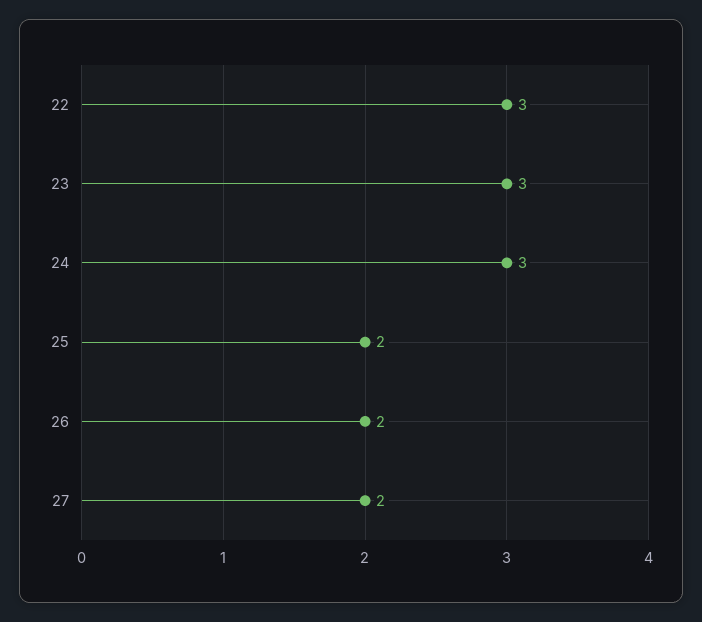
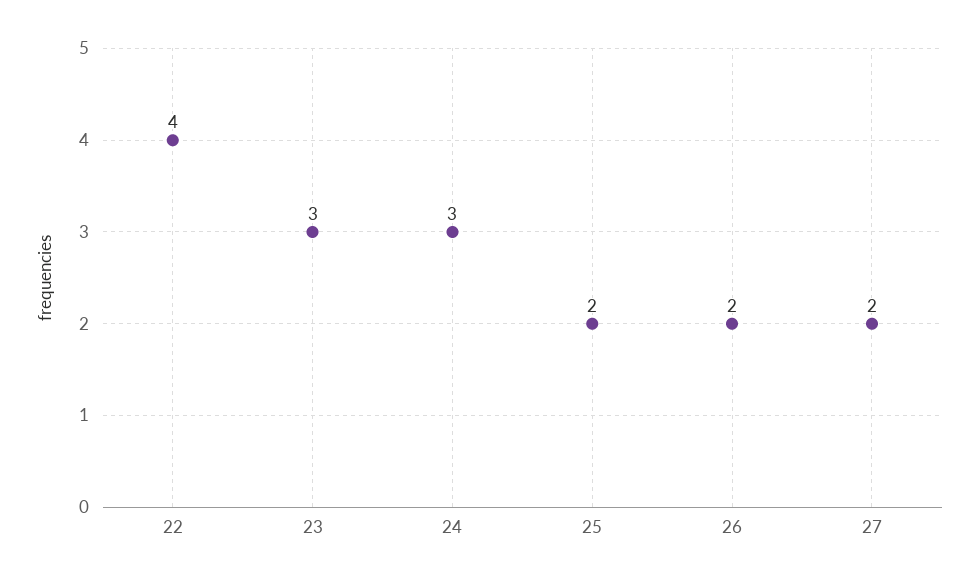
  {
-   "22": 3,
+   "22": 4,
    "23": 3,
    "24": 3,
    "25": 2,
    "26": 2,
    "27": 2
  }

